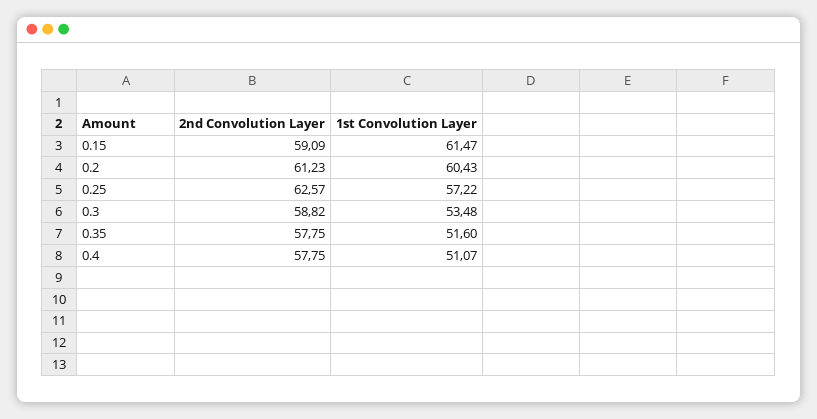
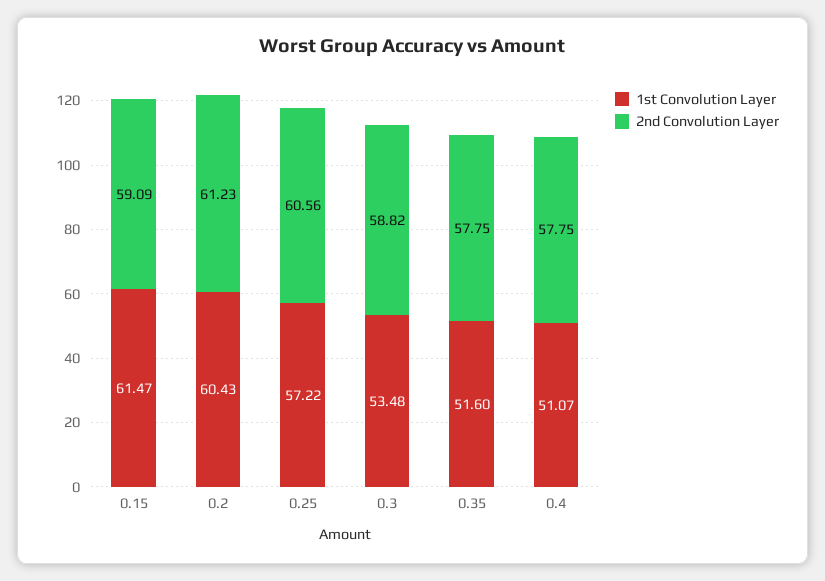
  {
    "2nd Convolution Layer": {
      "0.15": 59.09,
      "0.2": 61.23,
-     "0.25": 62.57,
+     "0.25": 60.56,
      "0.3": 58.82,
      "0.35": 57.75,
      "0.4": 57.75
    },
    "1st Convolution Layer": {
      "0.15": 61.47,
      "0.2": 60.43,
      "0.25": 57.22,
      "0.3": 53.48,
      "0.35": 51.6,
      "0.4": 51.07
    }
  }

